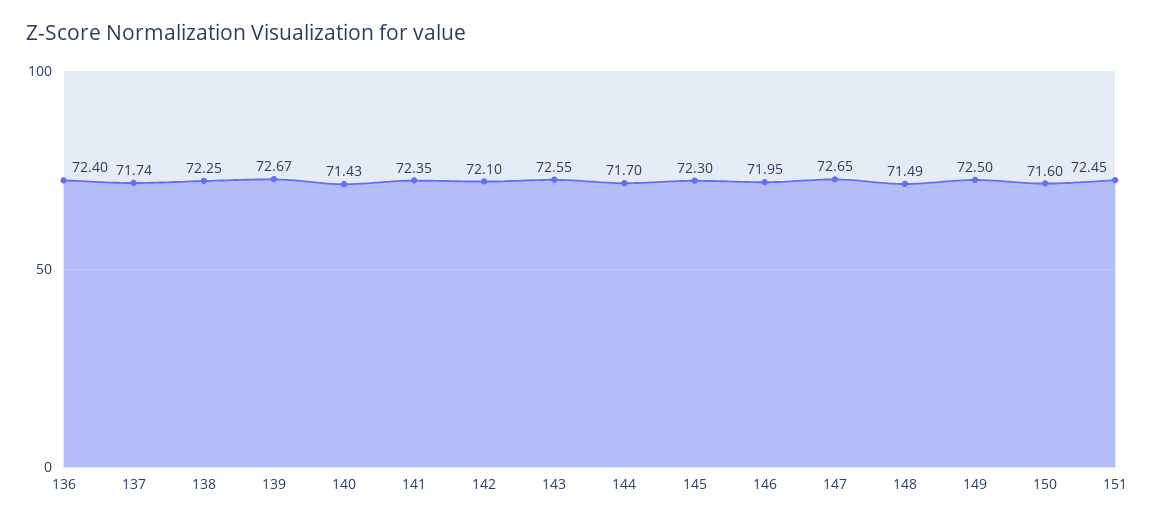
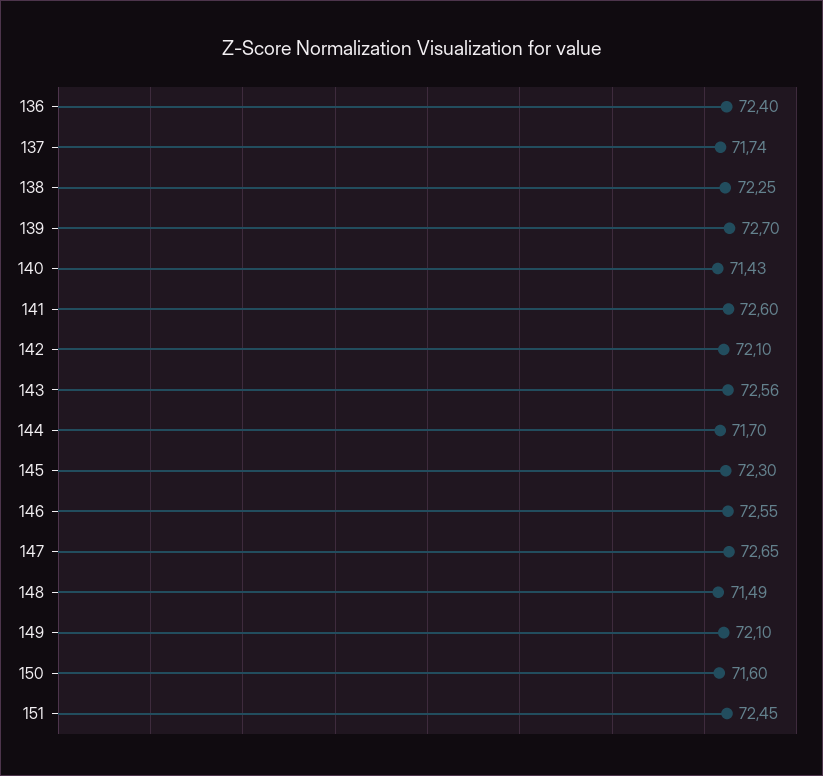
  {
    "136": 72.4,
    "137": 71.74,
    "138": 72.25,
-   "139": 72.67,
+   "139": 72.7,
    "140": 71.43,
-   "141": 72.35,
+   "141": 72.6,
    "142": 72.1,
-   "143": 72.55,
+   "143": 72.56,
    "144": 71.7,
    "145": 72.3,
-   "146": 71.95,
+   "146": 72.55,
    "147": 72.65,
    "148": 71.49,
-   "149": 72.5,
+   "149": 72.1,
    "150": 71.6,
    "151": 72.45
  }

